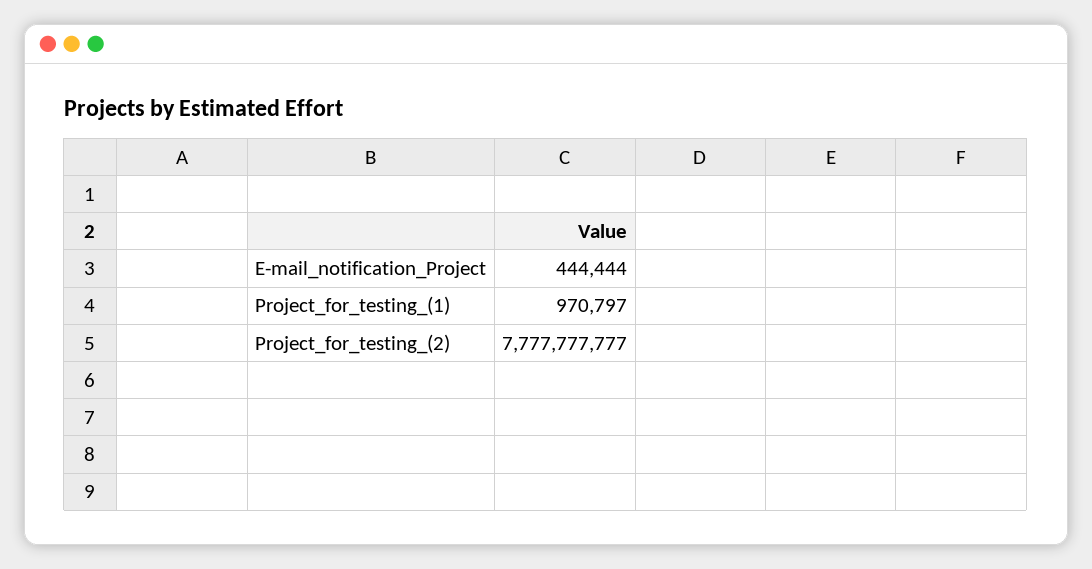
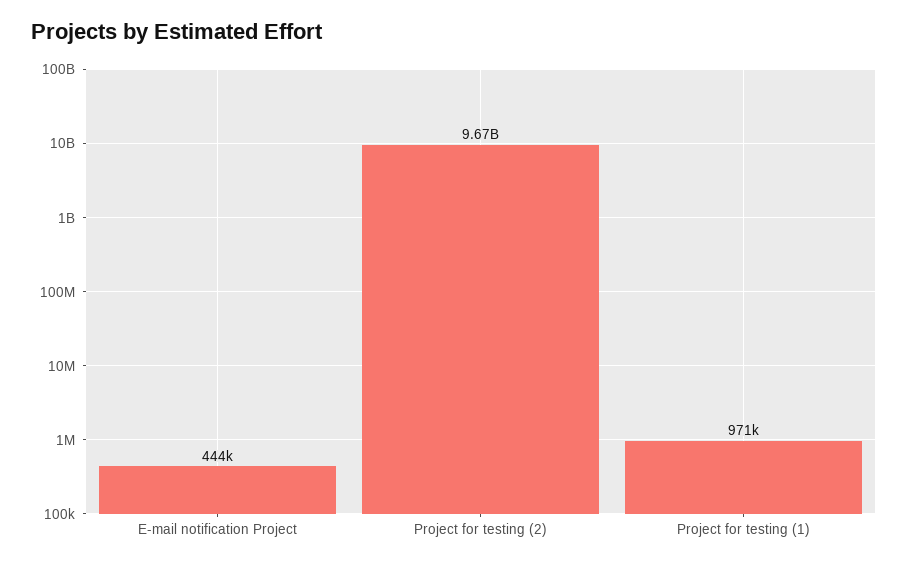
  {
    "E-mail_notification_Project": 444444,
    "Project_for_testing_(1)": 970797,
-   "Project_for_testing_(2)": 7777777777
+   "Project_for_testing_(2)": 9670000000
  }

